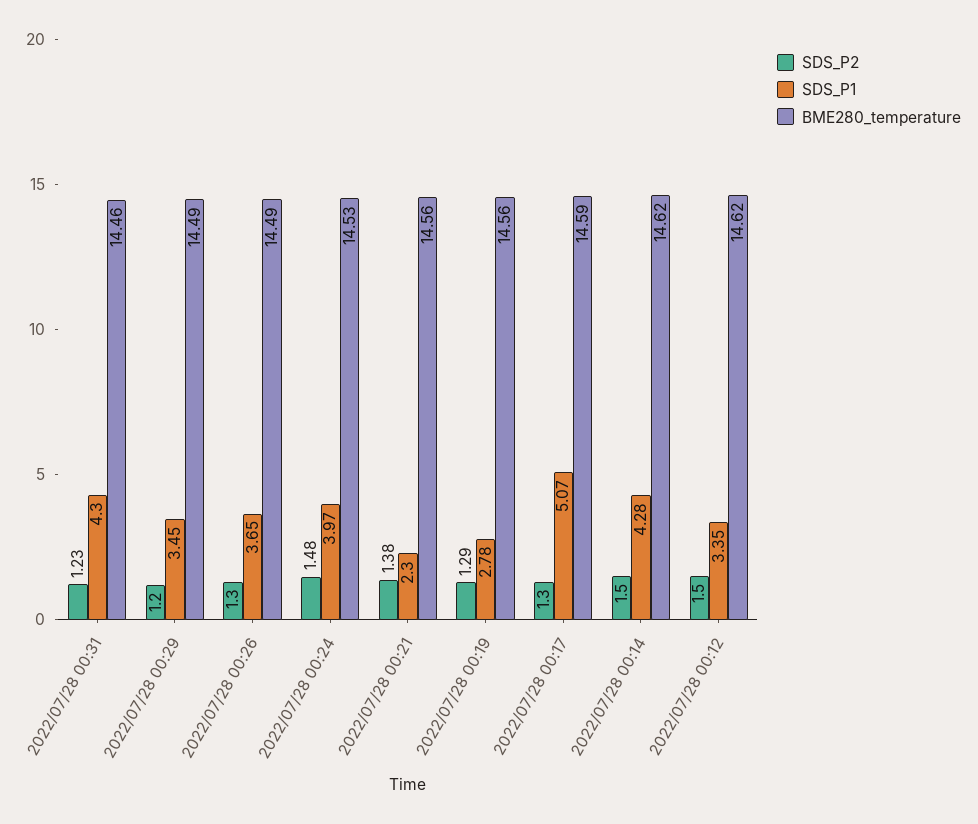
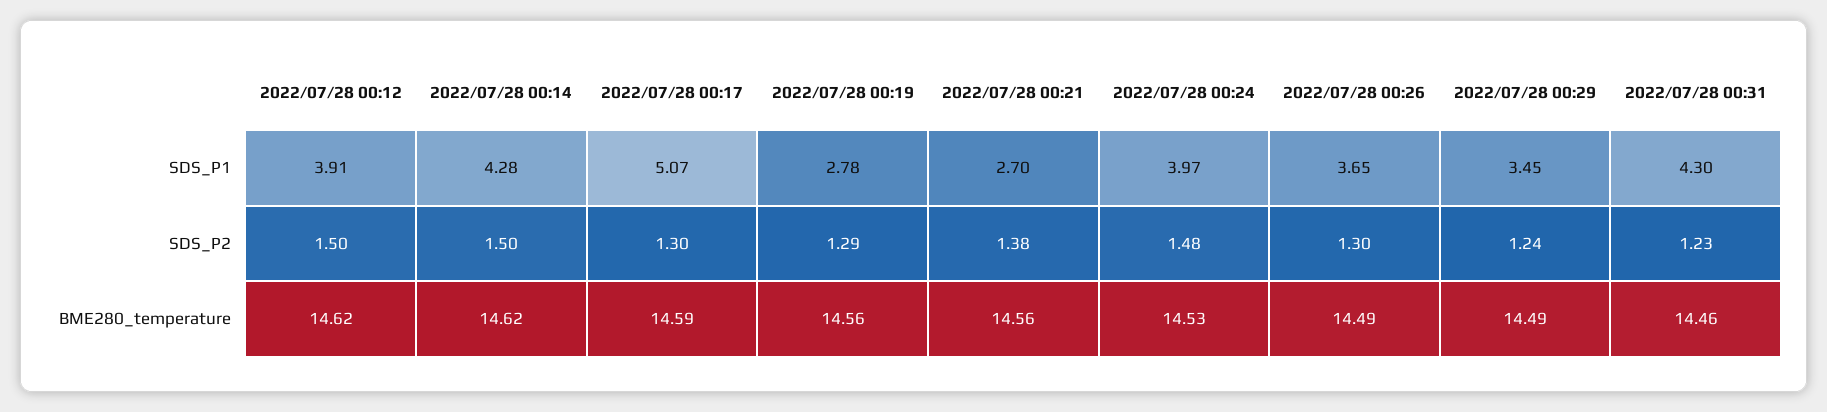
  {
    "SDS_P2": {
      "2022/07/28 00:31": 1.23,
-     "2022/07/28 00:29": 1.2,
+     "2022/07/28 00:29": 1.24,
      "2022/07/28 00:26": 1.3,
      "2022/07/28 00:24": 1.48,
      "2022/07/28 00:21": 1.38,
      "2022/07/28 00:19": 1.29,
      "2022/07/28 00:17": 1.3,
      "2022/07/28 00:14": 1.5,
      "2022/07/28 00:12": 1.5
    },
    "SDS_P1": {
      "2022/07/28 00:31": 4.3,
      "2022/07/28 00:29": 3.45,
      "2022/07/28 00:26": 3.65,
      "2022/07/28 00:24": 3.97,
-     "2022/07/28 00:21": 2.3,
+     "2022/07/28 00:21": 2.7,
      "2022/07/28 00:19": 2.78,
      "2022/07/28 00:17": 5.07,
      "2022/07/28 00:14": 4.28,
-     "2022/07/28 00:12": 3.35
+     "2022/07/28 00:12": 3.91
    },
    "BME280_temperature": {
      "2022/07/28 00:31": 14.46,
      "2022/07/28 00:29": 14.49,
      "2022/07/28 00:26": 14.49,
      "2022/07/28 00:24": 14.53,
      "2022/07/28 00:21": 14.56,
      "2022/07/28 00:19": 14.56,
      "2022/07/28 00:17": 14.59,
      "2022/07/28 00:14": 14.62,
      "2022/07/28 00:12": 14.62
    }
  }

